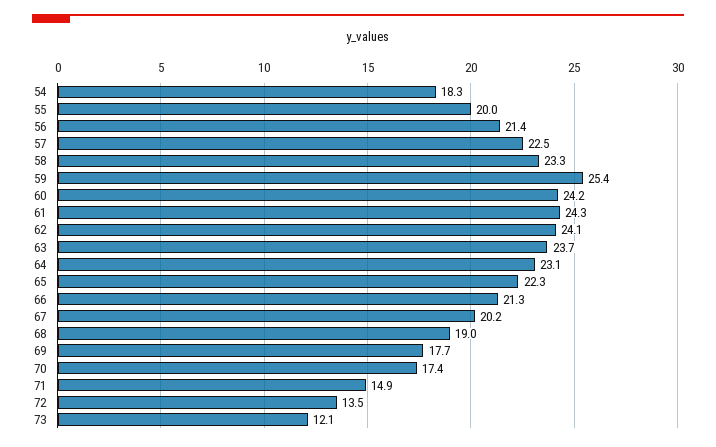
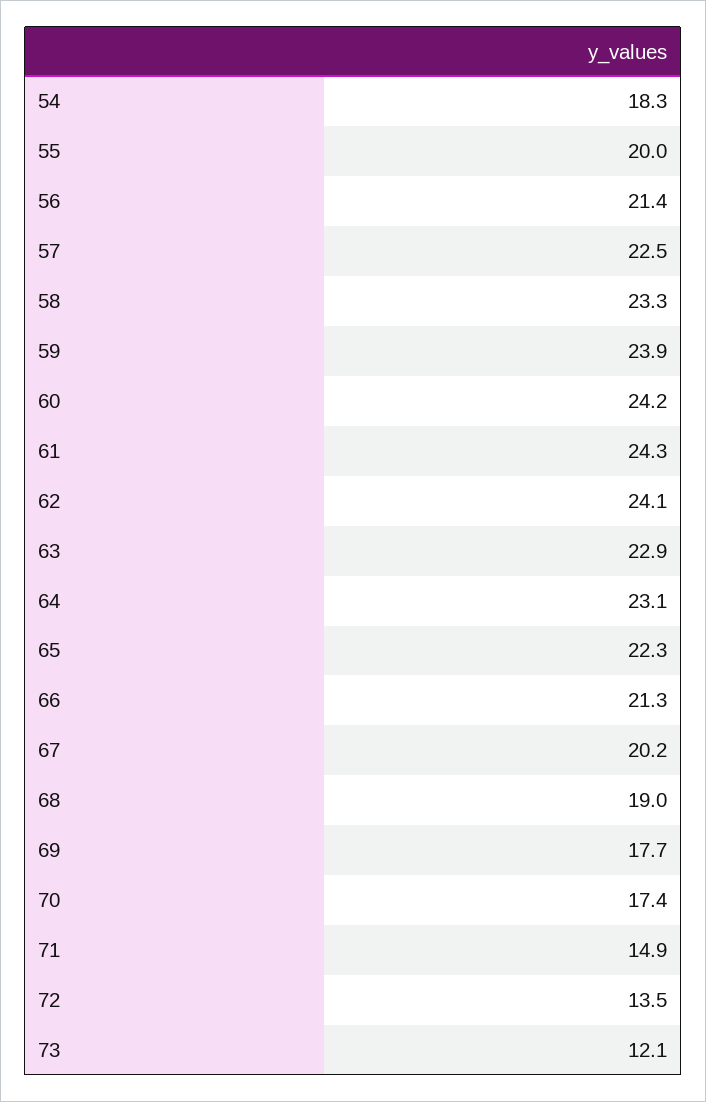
  {
    "54": 18.3,
    "55": 20,
    "56": 21.4,
    "57": 22.5,
    "58": 23.3,
-   "59": 25.4,
+   "59": 23.9,
    "60": 24.2,
    "61": 24.3,
    "62": 24.1,
-   "63": 23.7,
+   "63": 22.9,
    "64": 23.1,
    "65": 22.3,
    "66": 21.3,
    "67": 20.2,
    "68": 19,
    "69": 17.7,
    "70": 17.4,
    "71": 14.9,
    "72": 13.5,
    "73": 12.1
  }

